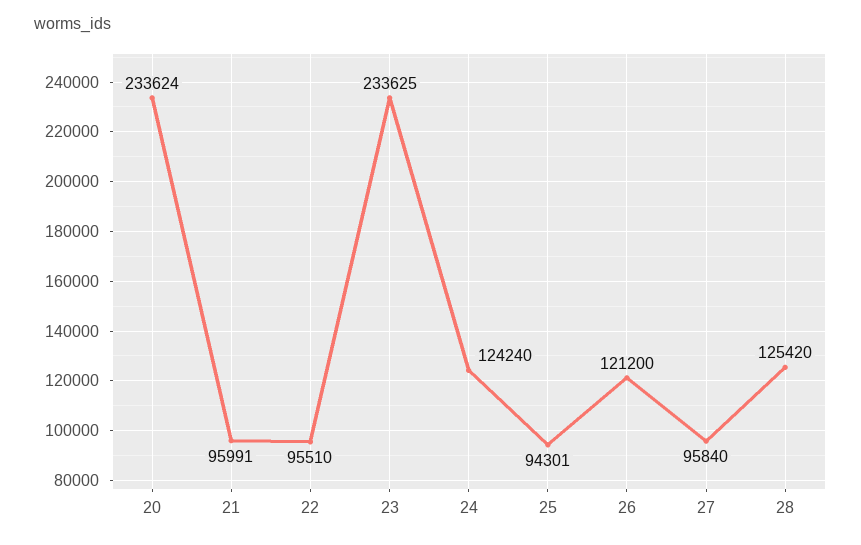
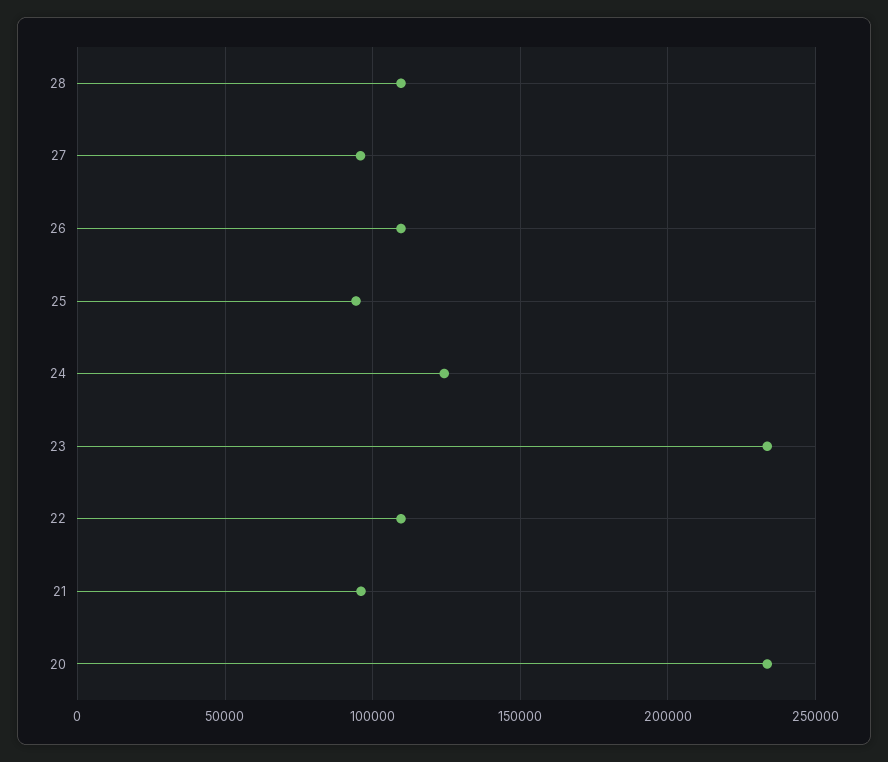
  {
    "20": 233624,
    "21": 95991,
-   "22": 95510,
+   "22": 110000,
    "23": 233625,
    "24": 124240,
    "25": 94301,
-   "26": 121200,
+   "26": 110000,
    "27": 95840,
-   "28": 125420
+   "28": 110000
  }

